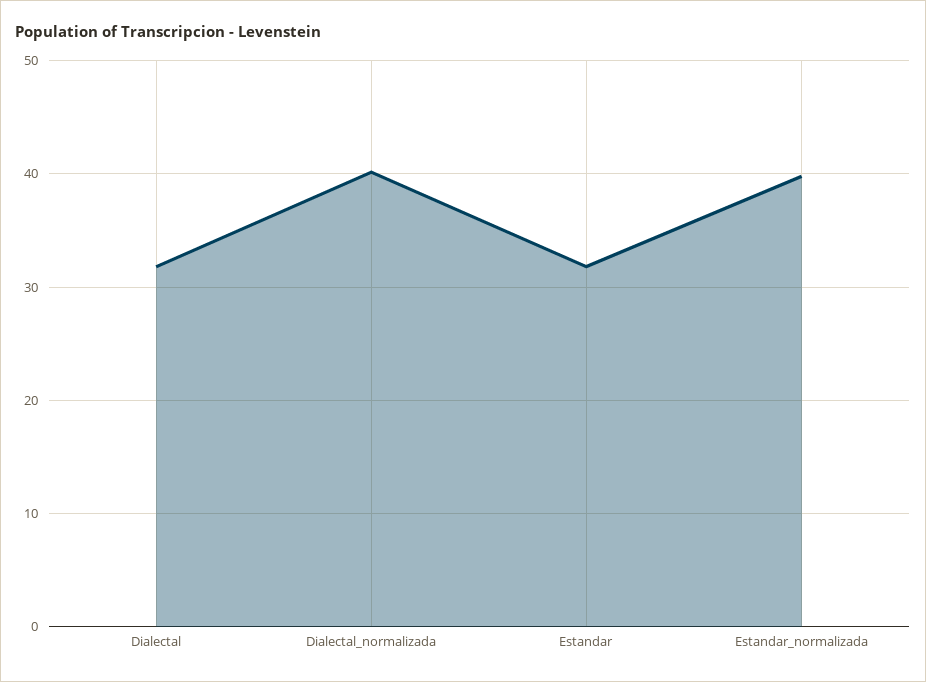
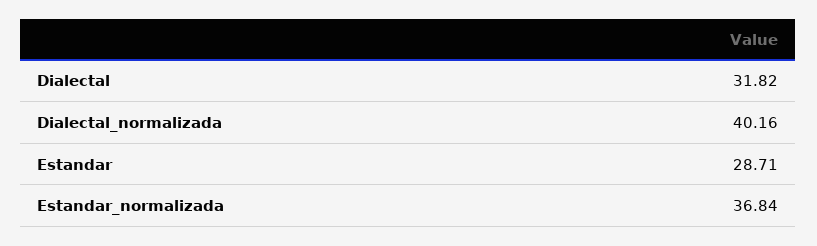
  {
    "Dialectal": 31.82,
    "Dialectal_normalizada": 40.16,
-   "Estandar": 32,
+   "Estandar": 28.71,
-   "Estandar_normalizada": 40
+   "Estandar_normalizada": 36.84
  }

